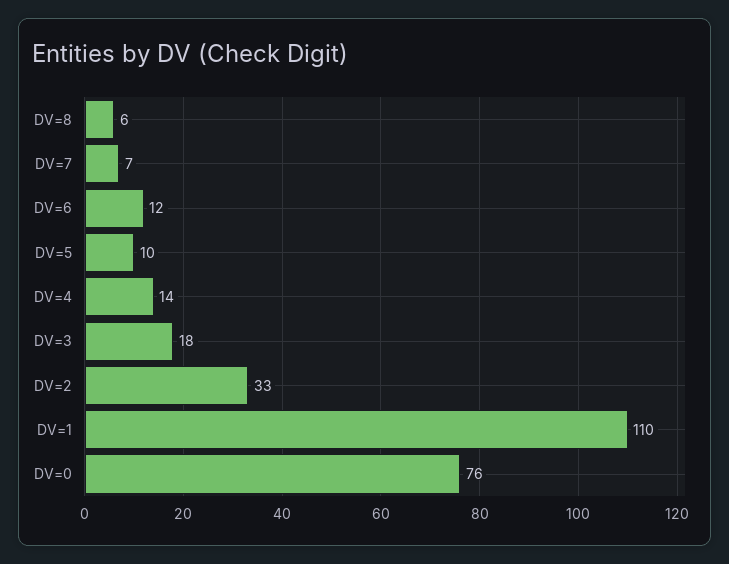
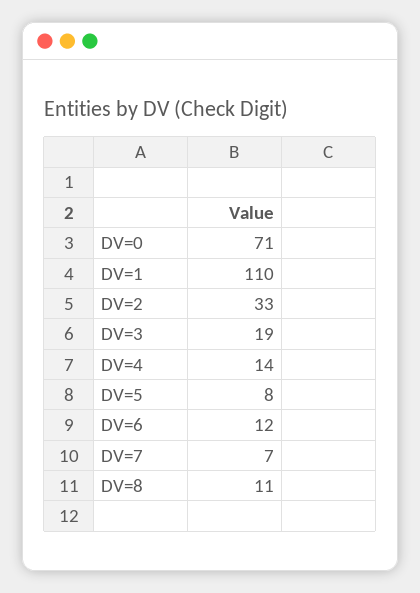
  {
-   "DV=8": 6,
+   "DV=8": 11,
    "DV=7": 7,
    "DV=6": 12,
-   "DV=5": 10,
+   "DV=5": 8,
    "DV=4": 14,
-   "DV=3": 18,
+   "DV=3": 19,
    "DV=2": 33,
    "DV=1": 110,
-   "DV=0": 76
+   "DV=0": 71
  }

